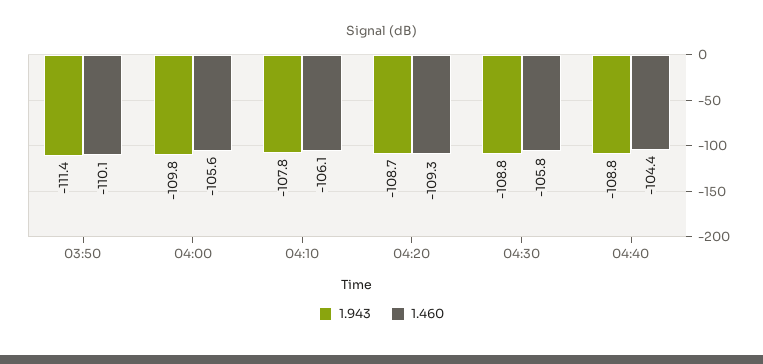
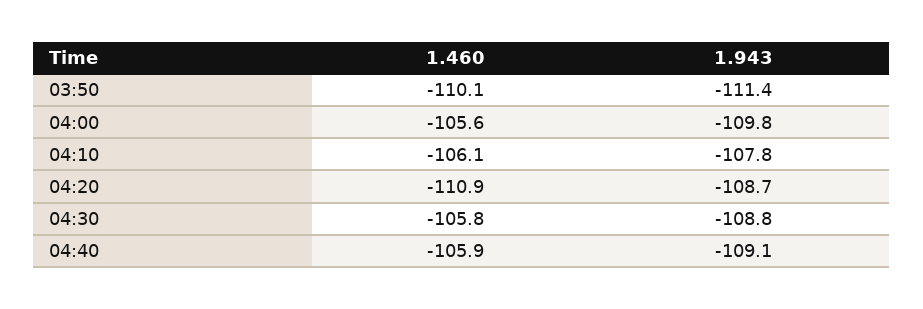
  {
    "1.943": {
      "03:50": -111.4,
      "04:00": -109.8,
      "04:10": -107.8,
      "04:20": -108.7,
      "04:30": -108.8,
-     "04:40": -108.8
+     "04:40": -109.1
    },
    "1.460": {
      "03:50": -110.1,
      "04:00": -105.6,
      "04:10": -106.1,
-     "04:20": -109.3,
+     "04:20": -110.9,
      "04:30": -105.8,
-     "04:40": -104.4
+     "04:40": -105.9
    }
  }

